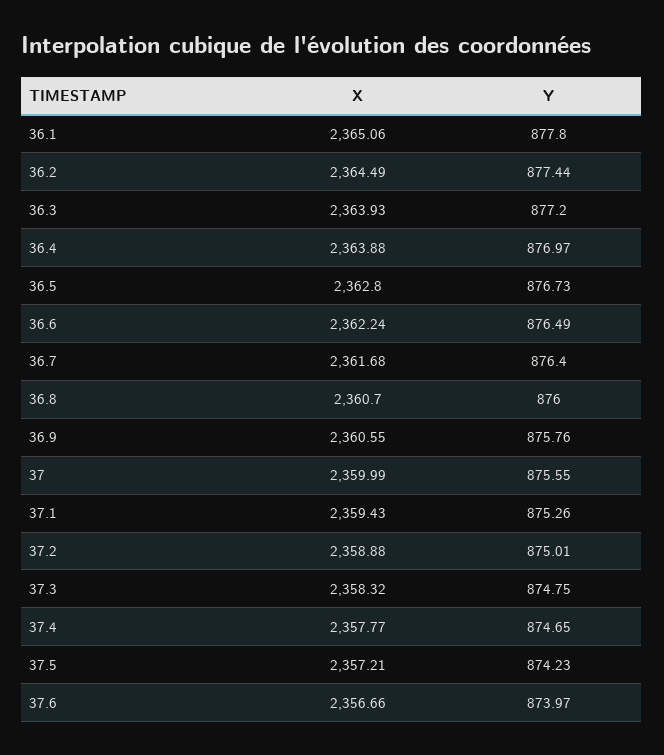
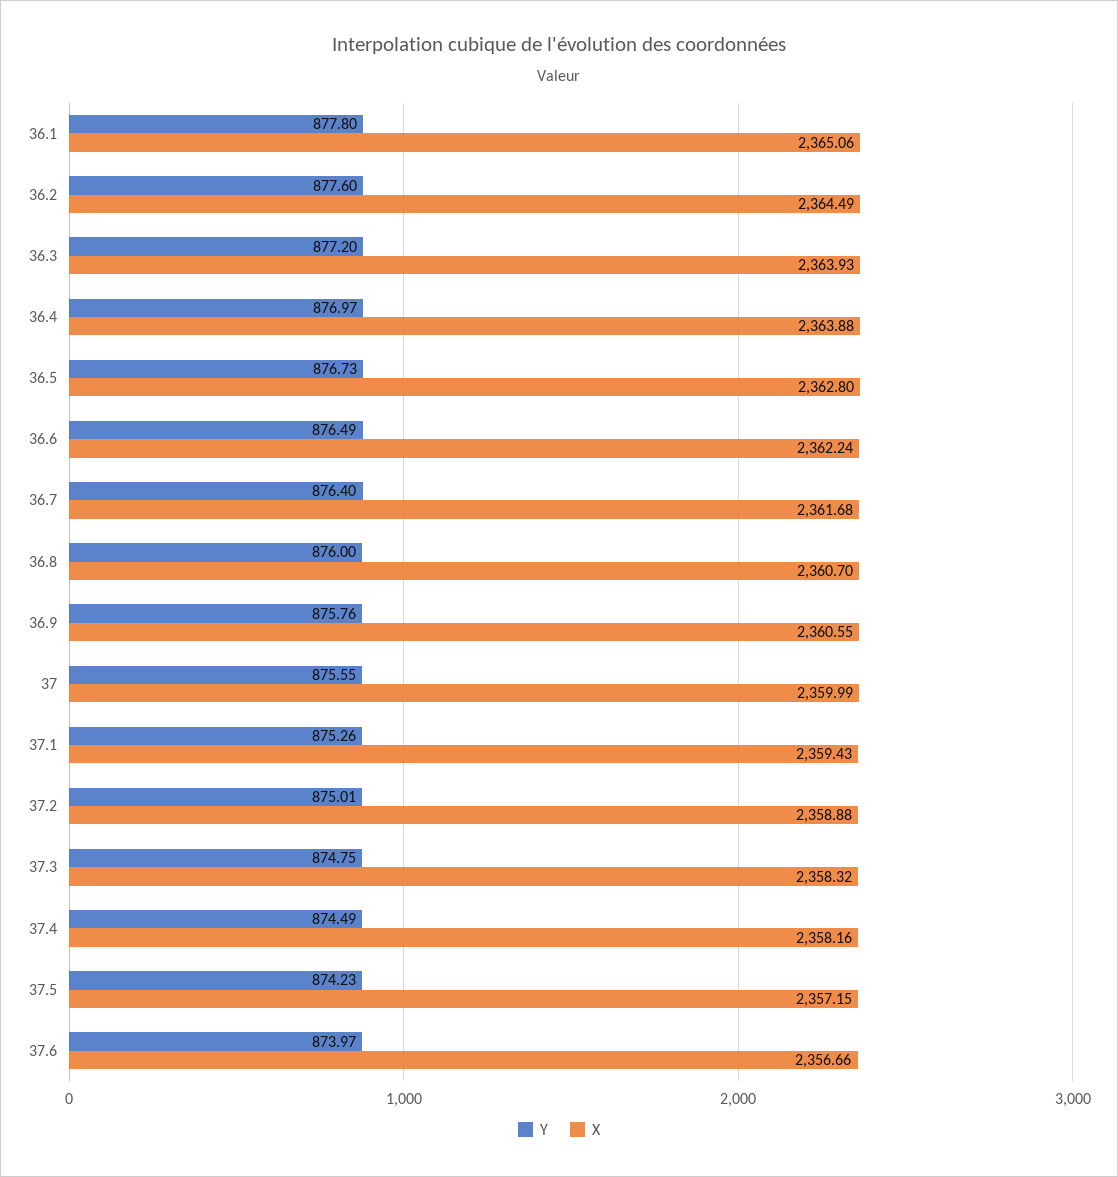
  {
    "X": {
      "36.1": 2365.06,
      "36.2": 2364.49,
      "36.3": 2363.93,
      "36.4": 2363.88,
      "36.5": 2362.8,
      "36.6": 2362.24,
      "36.7": 2361.68,
      "36.8": 2360.7,
      "36.9": 2360.55,
      "37": 2359.99,
      "37.1": 2359.43,
      "37.2": 2358.88,
      "37.3": 2358.32,
-     "37.4": 2357.77,
+     "37.4": 2358.16,
-     "37.5": 2357.21,
+     "37.5": 2357.15,
      "37.6": 2356.66
    },
    "Y": {
      "36.1": 877.8,
-     "36.2": 877.44,
+     "36.2": 877.6,
      "36.3": 877.2,
      "36.4": 876.97,
      "36.5": 876.73,
      "36.6": 876.49,
      "36.7": 876.4,
      "36.8": 876,
      "36.9": 875.76,
      "37": 875.55,
      "37.1": 875.26,
      "37.2": 875.01,
      "37.3": 874.75,
-     "37.4": 874.65,
+     "37.4": 874.49,
      "37.5": 874.23,
      "37.6": 873.97
    }
  }

